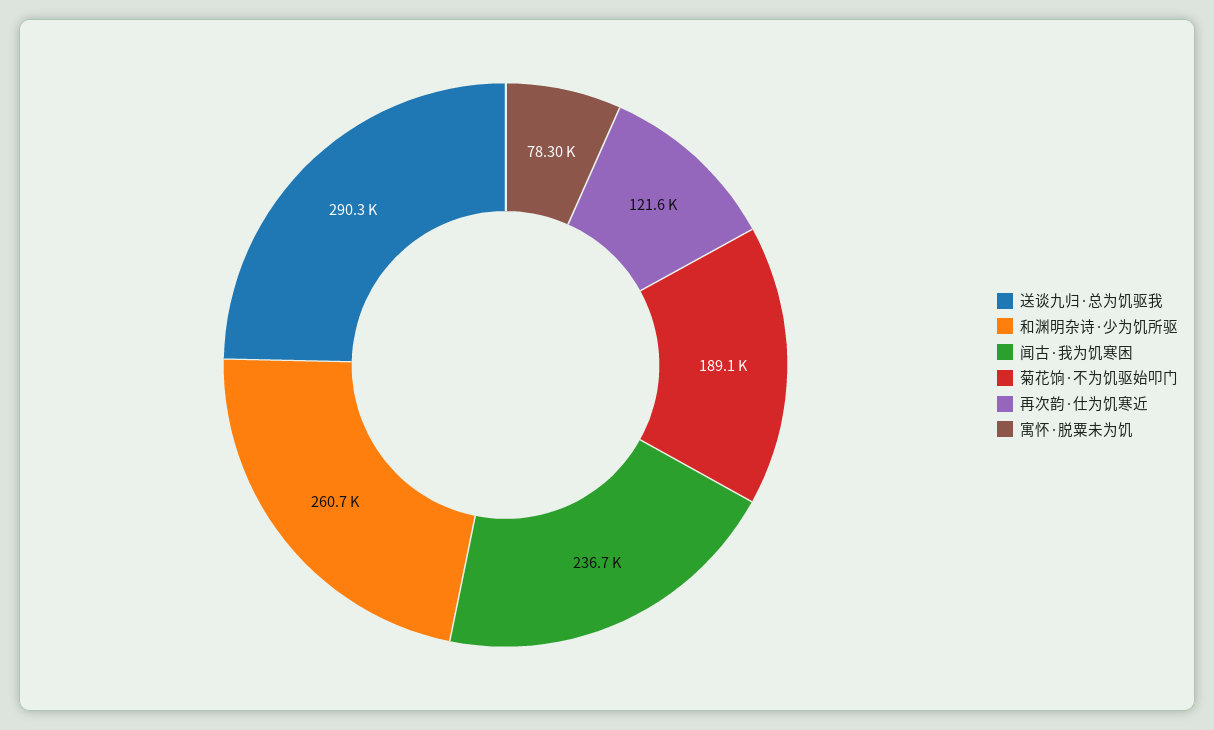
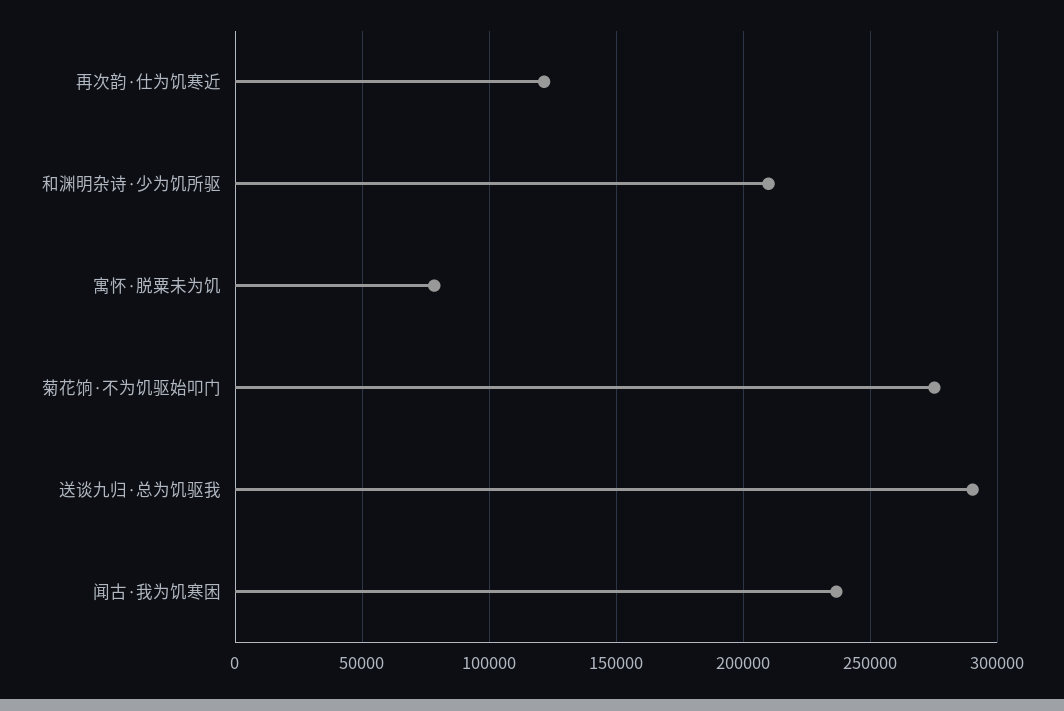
  {
    "送谈九归·总为饥驱我": 290300,
-   "和渊明杂诗·少为饥所驱": 260700,
+   "和渊明杂诗·少为饥所驱": 210000,
    "闻古·我为饥寒困": 236700,
-   "菊花饷·不为饥驱始叩门": 189100,
+   "菊花饷·不为饥驱始叩门": 275000,
    "再次韵·仕为饥寒近": 121600,
    "寓怀·脱粟未为饥": 78300
  }

